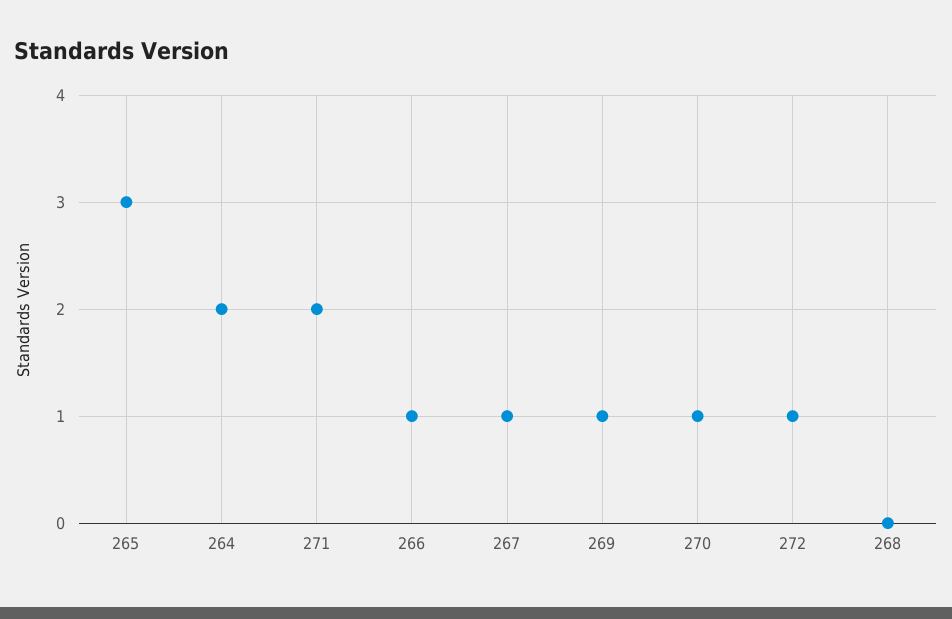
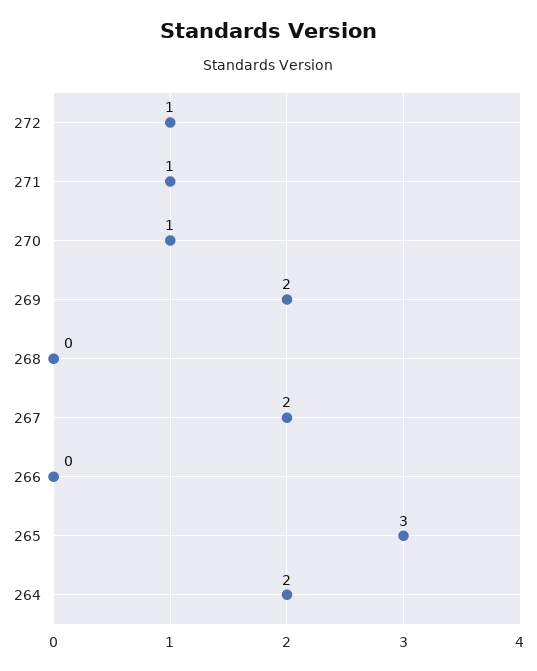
  {
    "265": 3,
    "264": 2,
-   "271": 2,
+   "271": 1,
-   "266": 1,
+   "266": 0,
-   "267": 1,
+   "267": 2,
-   "269": 1,
+   "269": 2,
    "270": 1,
    "272": 1,
    "268": 0
  }

